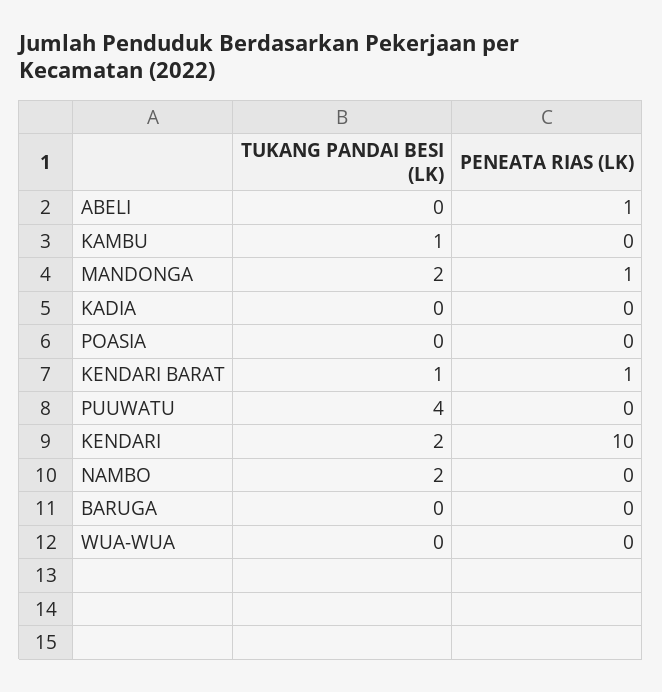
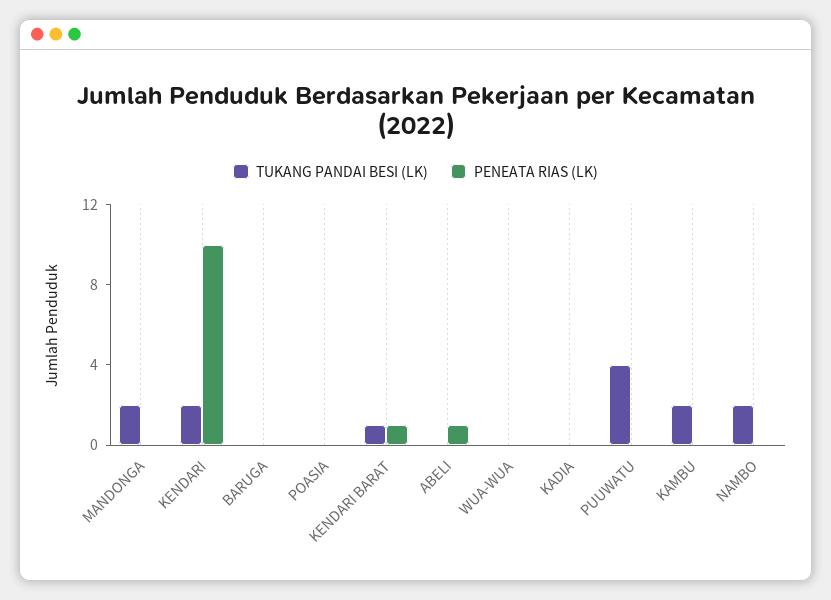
  {
    "TUKANG PANDAI BESI (LK)": {
      "ABELI": 0,
-     "KAMBU": 1,
+     "KAMBU": 2,
      "MANDONGA": 2,
      "KADIA": 0,
      "POASIA": 0,
      "KENDARI BARAT": 1,
      "PUUWATU": 4,
      "KENDARI": 2,
      "NAMBO": 2,
      "BARUGA": 0,
      "WUA-WUA": 0
    },
    "PENEATA RIAS (LK)": {
      "ABELI": 1,
      "KAMBU": 0,
-     "MANDONGA": 1,
+     "MANDONGA": 0,
      "KADIA": 0,
      "POASIA": 0,
      "KENDARI BARAT": 1,
      "PUUWATU": 0,
      "KENDARI": 10,
      "NAMBO": 0,
      "BARUGA": 0,
      "WUA-WUA": 0
    }
  }

